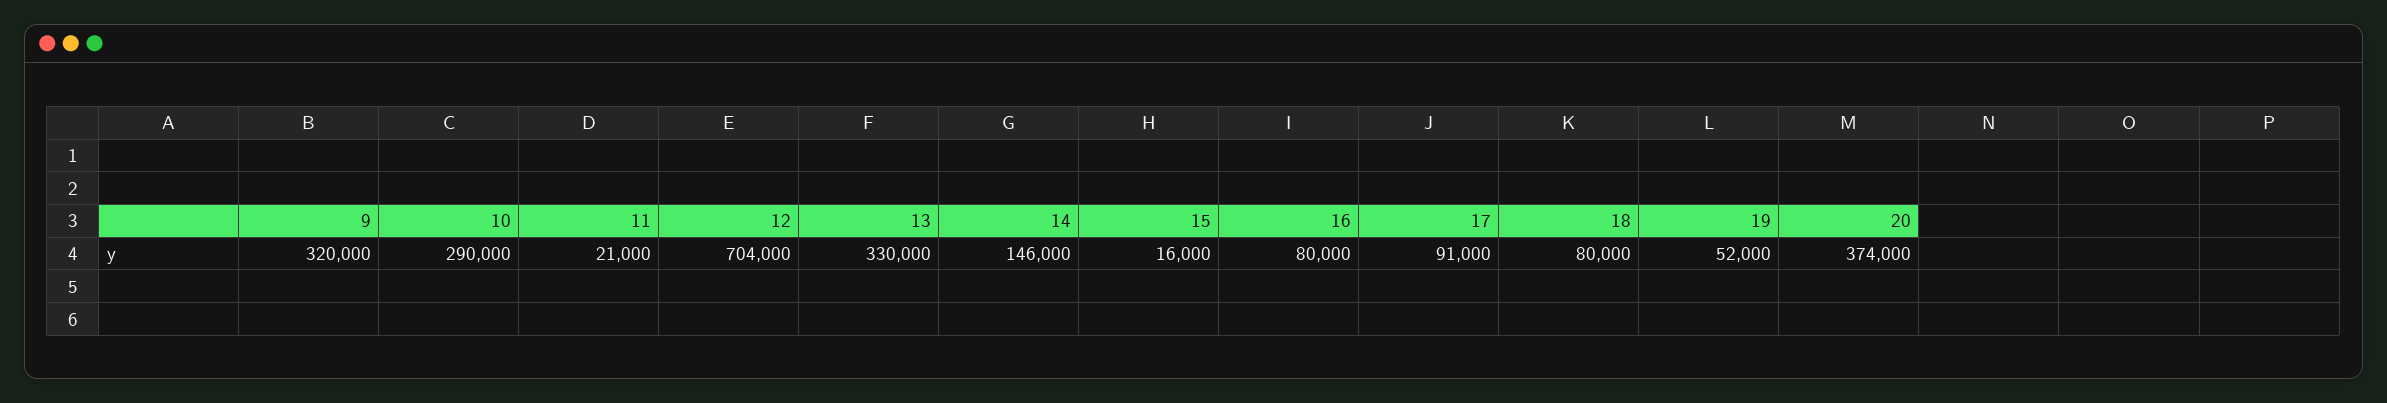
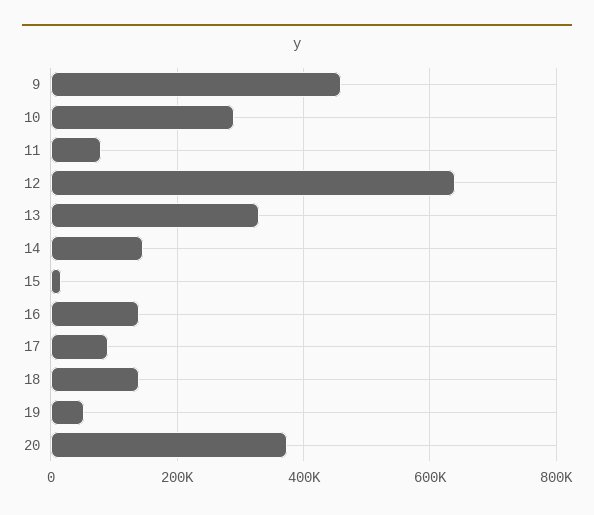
  {
-   "9": 320000,
+   "9": 460000,
    "10": 290000,
-   "11": 21000,
+   "11": 80000,
-   "12": 704000,
+   "12": 640000,
    "13": 330000,
    "14": 146000,
    "15": 16000,
-   "16": 80000,
+   "16": 140000,
    "17": 91000,
-   "18": 80000,
+   "18": 140000,
    "19": 52000,
    "20": 374000
  }

